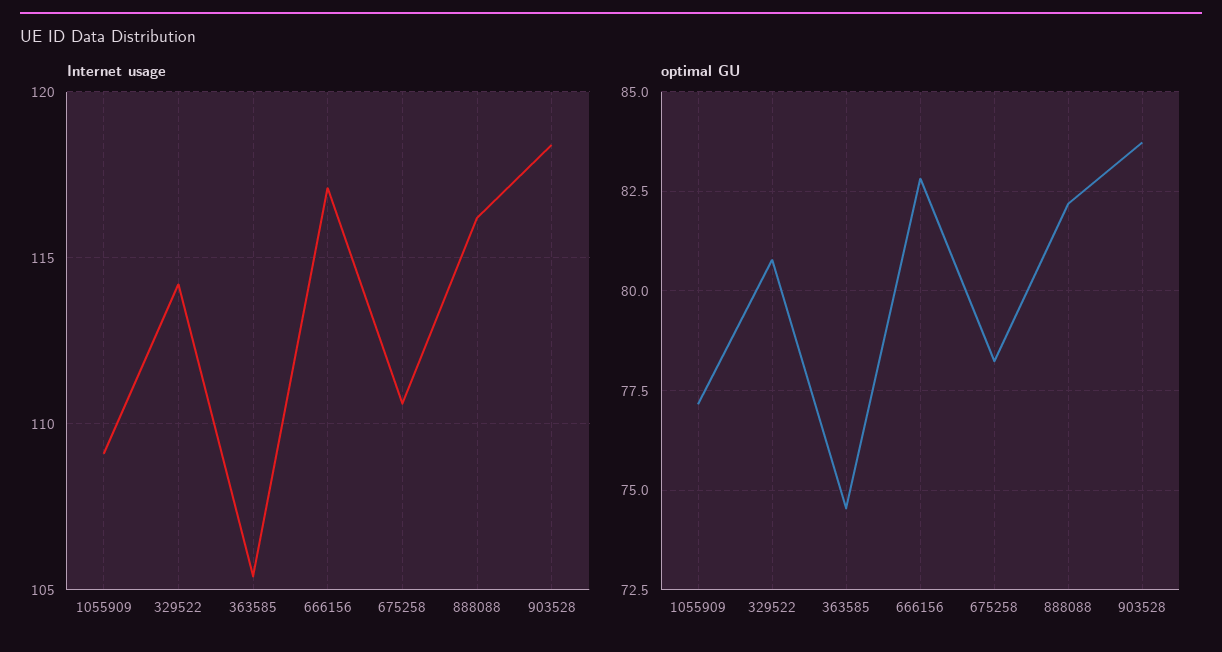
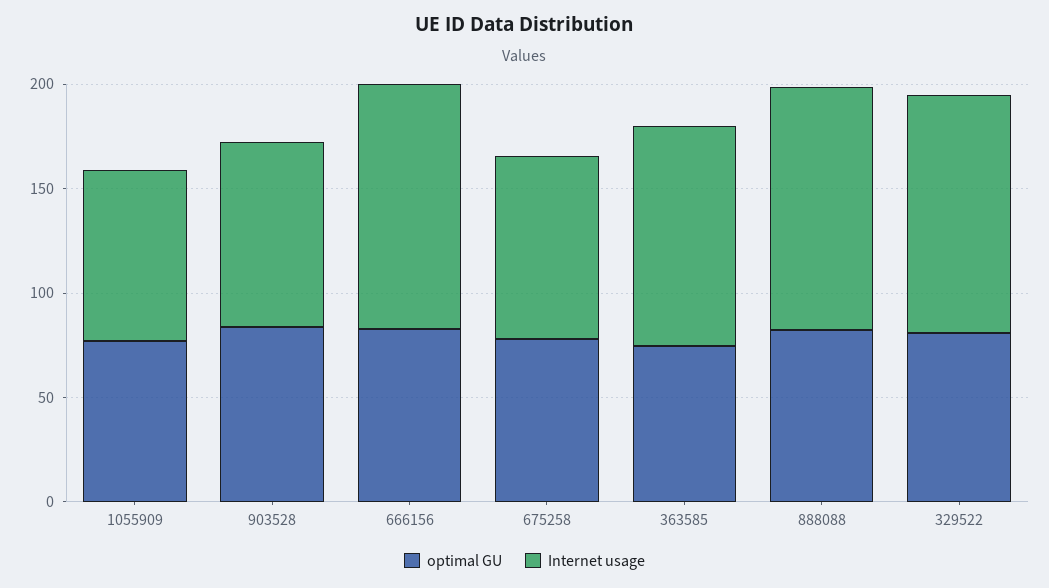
  {
    "Internet usage": {
-     "1055909": 109,
+     "1055909": 80,
      "329522": 114,
      "363585": 105.5,
      "666156": 117,
-     "675258": 110.5,
+     "675258": 90,
      "888088": 116,
-     "903528": 118.5
+     "903528": 90
    },
    "optimal GU": {
      "1055909": 77.25,
      "329522": 80.75,
      "363585": 74.5,
      "666156": 82.75,
      "675258": 78.25,
      "888088": 82.25,
      "903528": 83.75
    }
  }

